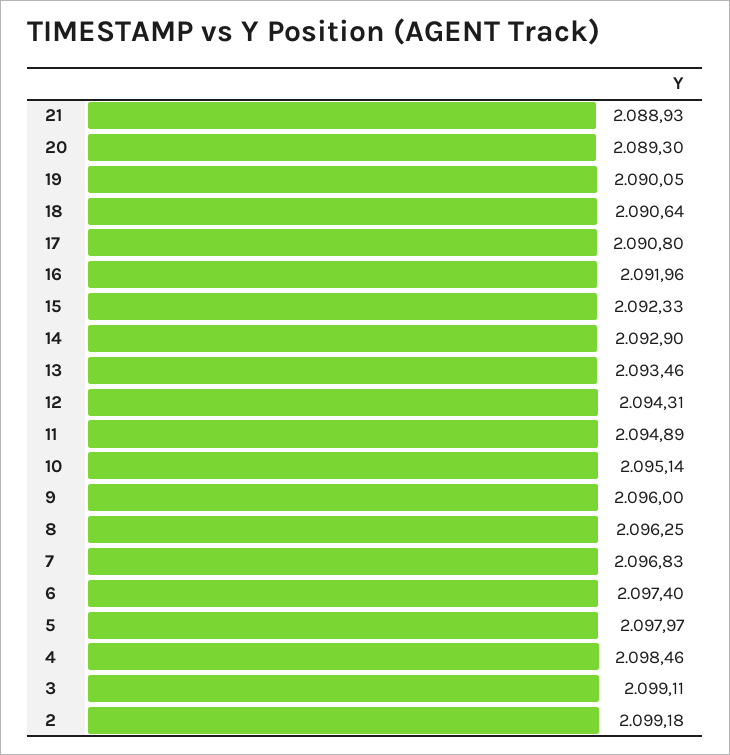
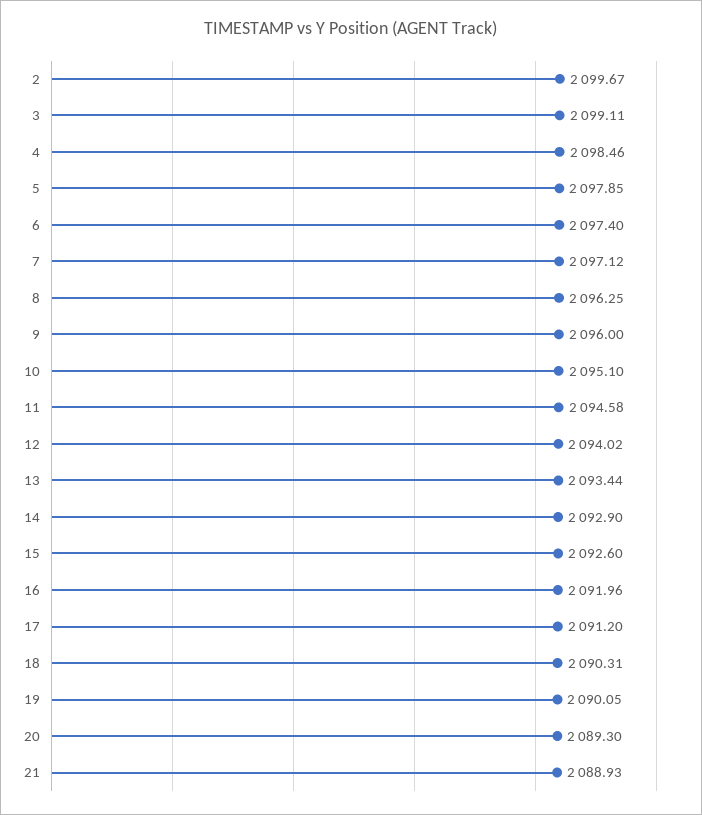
  {
    "21": 2088.93,
    "20": 2089.3,
    "19": 2090.05,
-   "18": 2090.64,
+   "18": 2090.31,
-   "17": 2090.8,
+   "17": 2091.2,
    "16": 2091.96,
-   "15": 2092.33,
+   "15": 2092.6,
    "14": 2092.9,
-   "13": 2093.46,
+   "13": 2093.44,
-   "12": 2094.31,
+   "12": 2094.02,
-   "11": 2094.89,
+   "11": 2094.58,
-   "10": 2095.14,
+   "10": 2095.1,
    "9": 2096,
    "8": 2096.25,
-   "7": 2096.83,
+   "7": 2097.12,
    "6": 2097.4,
-   "5": 2097.97,
+   "5": 2097.85,
    "4": 2098.46,
    "3": 2099.11,
-   "2": 2099.18
+   "2": 2099.67
  }

